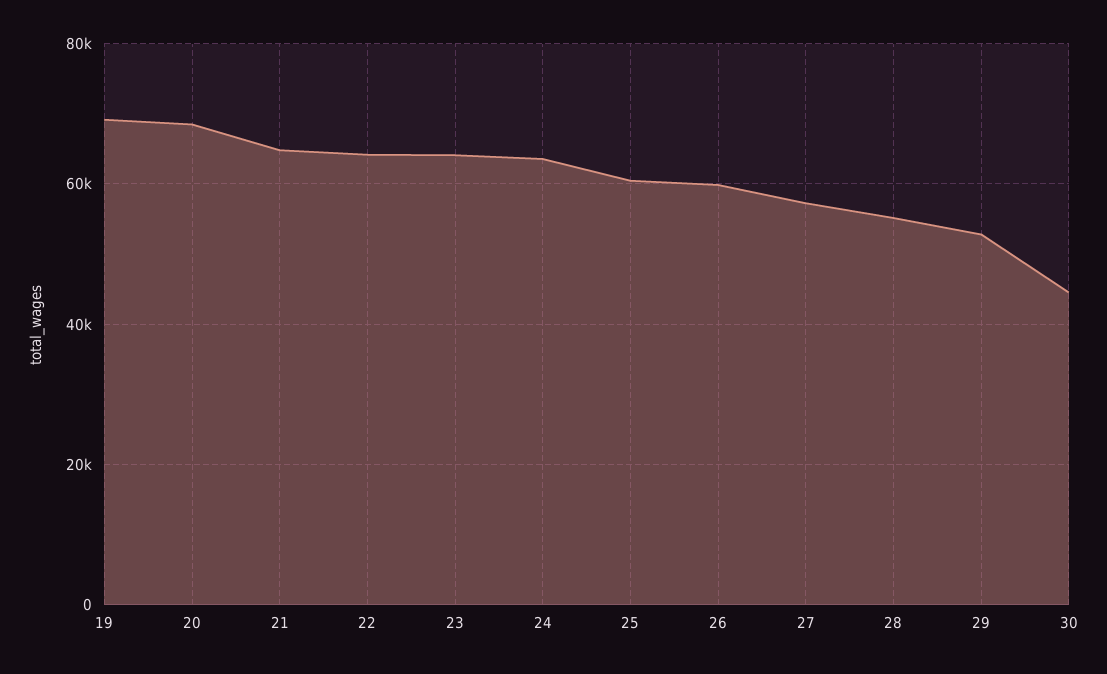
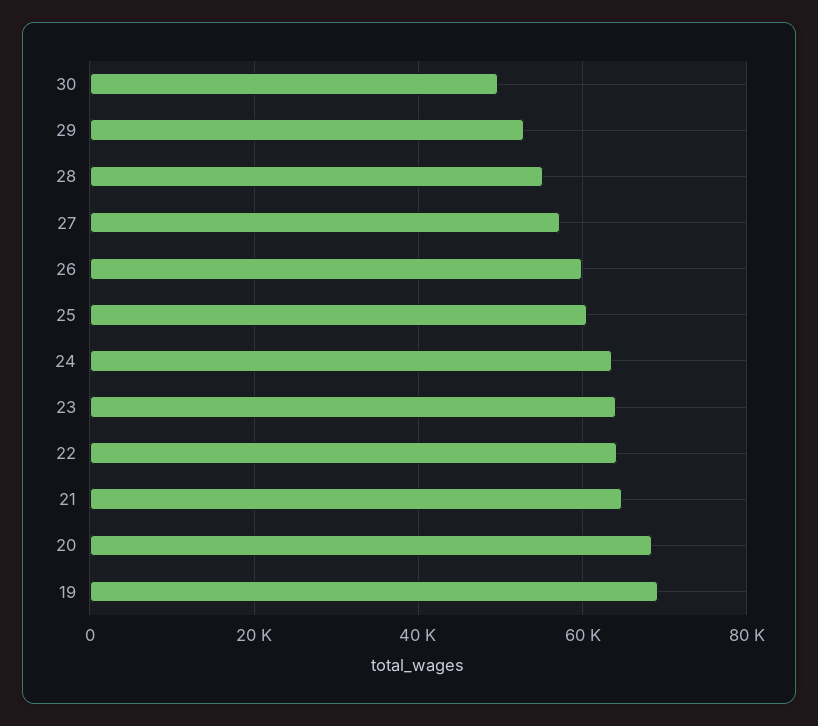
  {
    "19": 70000,
    "20": 68000,
    "21": 64000,
    "22": 64000,
    "23": 64000,
    "24": 64000,
    "25": 60000,
    "26": 60000,
    "27": 58000,
    "28": 56000,
    "29": 52000,
-   "30": 44000
+   "30": 50000
  }

